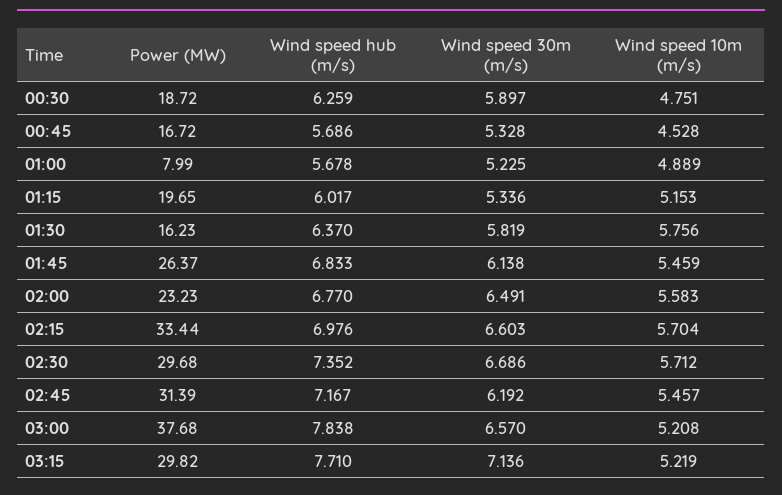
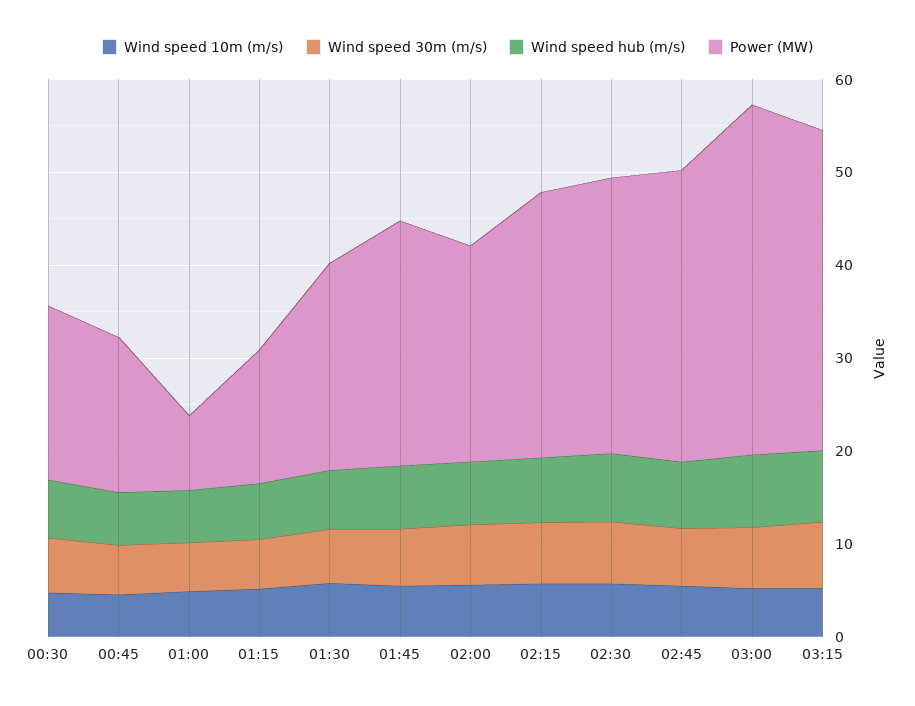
  {
    "Power (MW)": {
      "00:30": 18.72,
      "00:45": 16.72,
      "01:00": 7.99,
-     "01:15": 19.65,
+     "01:15": 14,
-     "01:30": 16.23,
+     "01:30": 22,
      "01:45": 26.37,
      "02:00": 23.23,
-     "02:15": 33.44,
+     "02:15": 28,
      "02:30": 29.68,
      "02:45": 31.39,
      "03:00": 37.68,
-     "03:15": 29.82
+     "03:15": 34
    },
    "Wind speed hub (m/s)": {
      "00:30": 6.259,
      "00:45": 5.686,
      "01:00": 5.678,
      "01:15": 6.017,
      "01:30": 6.37,
      "01:45": 6.833,
      "02:00": 6.77,
      "02:15": 6.976,
      "02:30": 7.352,
      "02:45": 7.167,
      "03:00": 7.838,
      "03:15": 7.71
    },
    "Wind speed 30m (m/s)": {
      "00:30": 5.897,
      "00:45": 5.328,
      "01:00": 5.225,
      "01:15": 5.336,
      "01:30": 5.819,
      "01:45": 6.138,
      "02:00": 6.491,
      "02:15": 6.603,
      "02:30": 6.686,
      "02:45": 6.192,
      "03:00": 6.57,
      "03:15": 7.136
    },
    "Wind speed 10m (m/s)": {
      "00:30": 4.751,
      "00:45": 4.528,
      "01:00": 4.889,
      "01:15": 5.153,
      "01:30": 5.756,
      "01:45": 5.459,
      "02:00": 5.583,
      "02:15": 5.704,
      "02:30": 5.712,
      "02:45": 5.457,
      "03:00": 5.208,
      "03:15": 5.219
    }
  }

